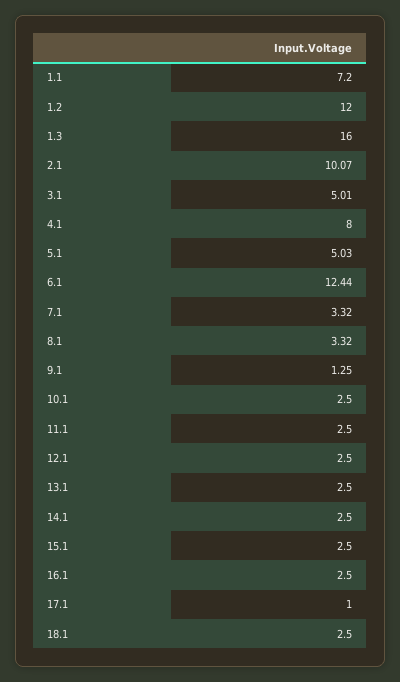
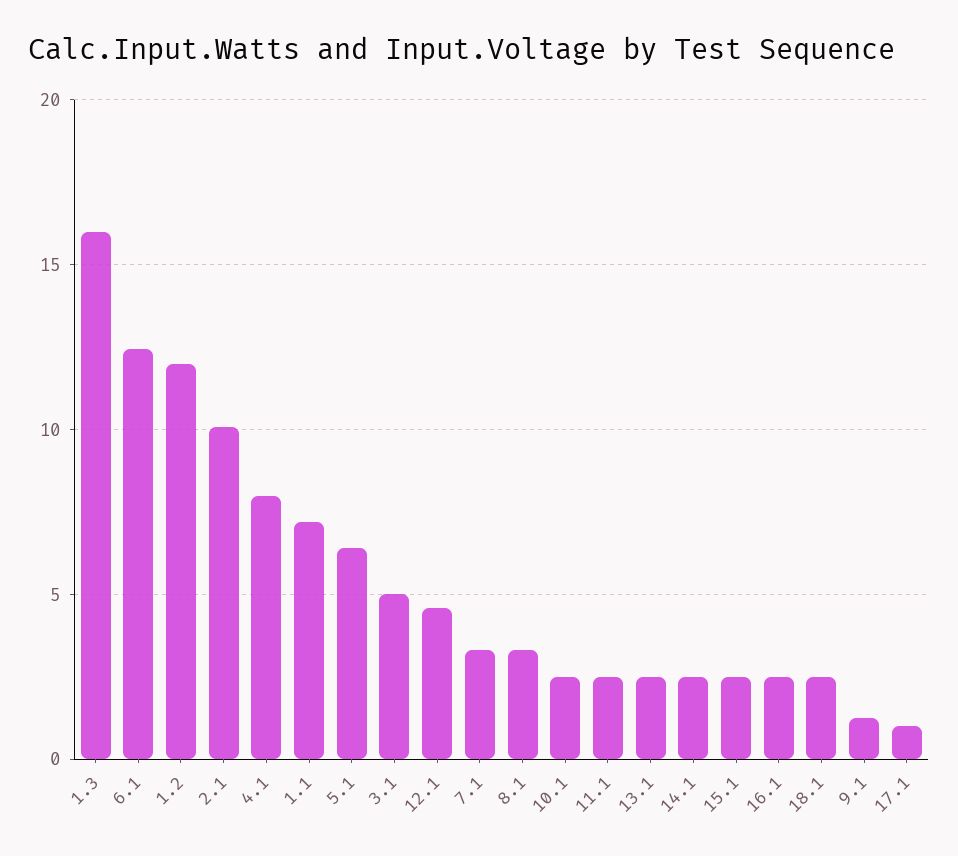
  {
    "1.1": 7.2,
    "1.2": 12,
    "1.3": 16,
    "2.1": 10.07,
    "3.1": 5.01,
    "4.1": 8,
-   "5.1": 5.03,
+   "5.1": 6.5,
    "6.1": 12.44,
    "7.1": 3.32,
    "8.1": 3.32,
    "9.1": 1.25,
    "10.1": 2.5,
    "11.1": 2.5,
-   "12.1": 2.5,
+   "12.1": 4.5,
    "13.1": 2.5,
    "14.1": 2.5,
    "15.1": 2.5,
    "16.1": 2.5,
    "17.1": 1,
    "18.1": 2.5
  }

